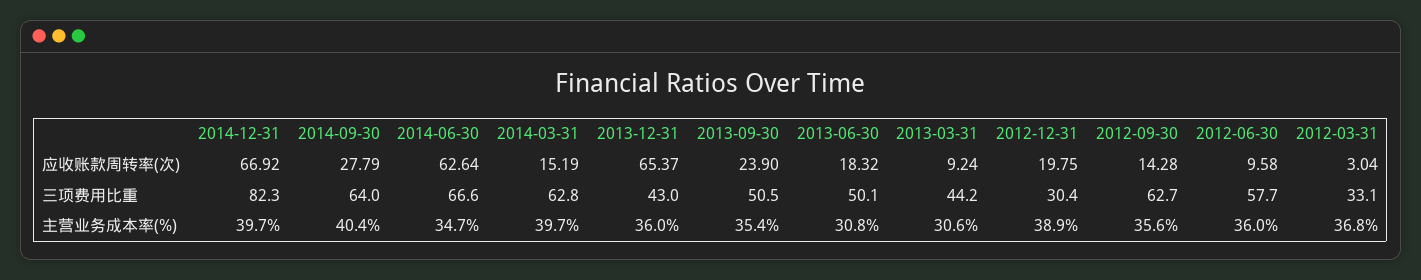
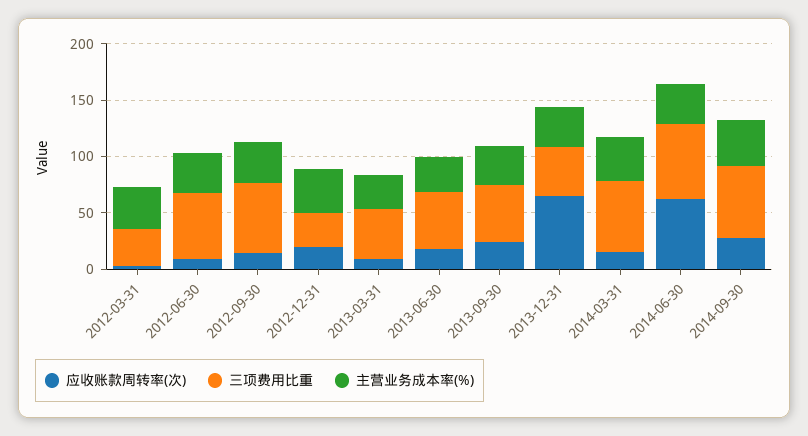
  {
    "应收账款周转率(次)": {
-     "2014-12-31": 66.92,
      "2014-09-30": 27.79,
      "2014-06-30": 62.64,
      "2014-03-31": 15.19,
      "2013-12-31": 65.37,
      "2013-09-30": 23.9,
      "2013-06-30": 18.32,
      "2013-03-31": 9.24,
      "2012-12-31": 19.75,
      "2012-09-30": 14.28,
      "2012-06-30": 9.58,
      "2012-03-31": 3.04
    },
    "三项费用比重": {
-     "2014-12-31": 82.3,
      "2014-09-30": 64,
      "2014-06-30": 66.6,
      "2014-03-31": 62.8,
      "2013-12-31": 43,
      "2013-09-30": 50.5,
      "2013-06-30": 50.1,
      "2013-03-31": 44.2,
      "2012-12-31": 30.4,
      "2012-09-30": 62.7,
      "2012-06-30": 57.7,
      "2012-03-31": 33.1
    },
    "主营业务成本率(%)": {
-     "2014-12-31": 39.7,
      "2014-09-30": 40.4,
      "2014-06-30": 34.7,
      "2014-03-31": 39.7,
      "2013-12-31": 36,
      "2013-09-30": 35.4,
      "2013-06-30": 30.8,
      "2013-03-31": 30.6,
      "2012-12-31": 38.9,
      "2012-09-30": 35.6,
      "2012-06-30": 36,
      "2012-03-31": 36.8
    }
  }

